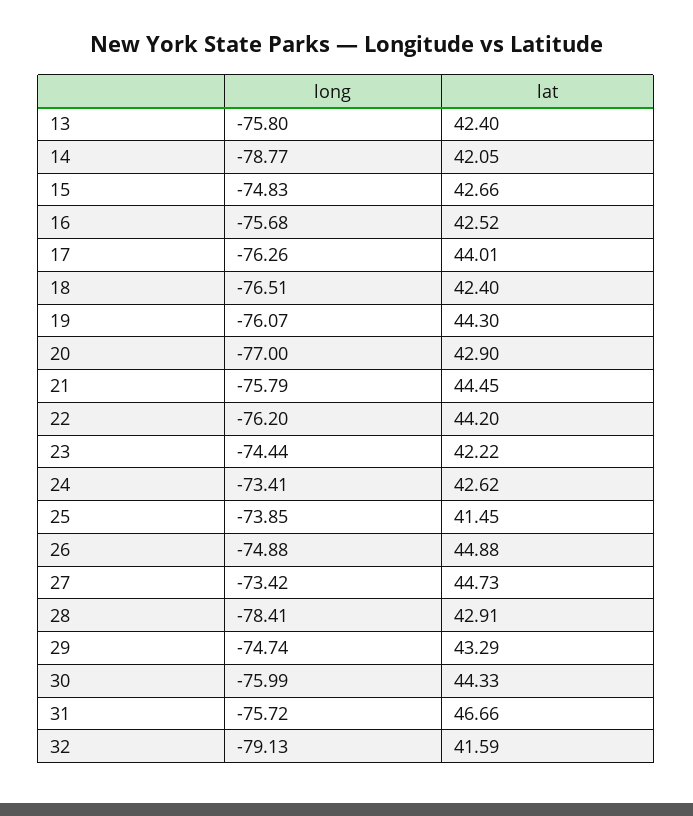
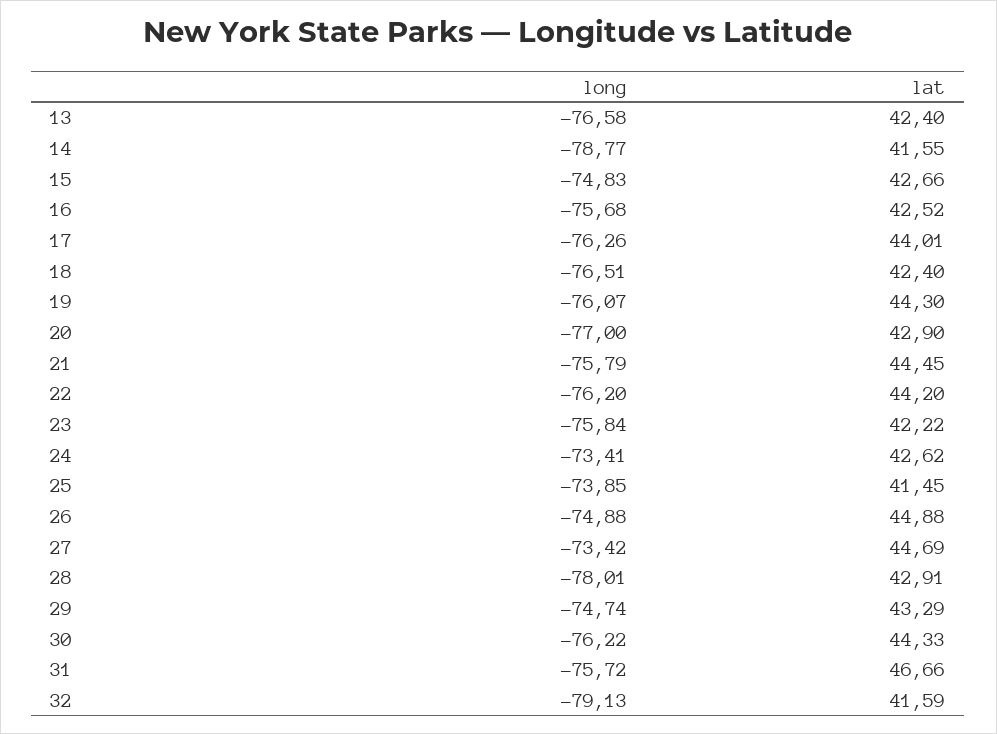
  {
    "long": {
-     "13": -75.8,
+     "13": -76.58,
      "14": -78.77,
      "15": -74.83,
      "16": -75.68,
      "17": -76.26,
      "18": -76.51,
      "19": -76.07,
      "20": -77,
      "21": -75.79,
      "22": -76.2,
-     "23": -74.44,
+     "23": -75.84,
      "24": -73.41,
      "25": -73.85,
      "26": -74.88,
      "27": -73.42,
-     "28": -78.41,
+     "28": -78.01,
      "29": -74.74,
-     "30": -75.99,
+     "30": -76.22,
      "31": -75.72,
      "32": -79.13
    },
    "lat": {
      "13": 42.4,
-     "14": 42.05,
+     "14": 41.55,
      "15": 42.66,
      "16": 42.52,
      "17": 44.01,
      "18": 42.4,
      "19": 44.3,
      "20": 42.9,
      "21": 44.45,
      "22": 44.2,
      "23": 42.22,
      "24": 42.62,
      "25": 41.45,
      "26": 44.88,
-     "27": 44.73,
+     "27": 44.69,
      "28": 42.91,
      "29": 43.29,
      "30": 44.33,
      "31": 46.66,
      "32": 41.59
    }
  }

